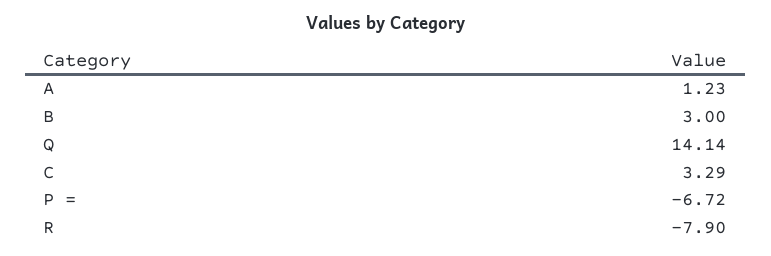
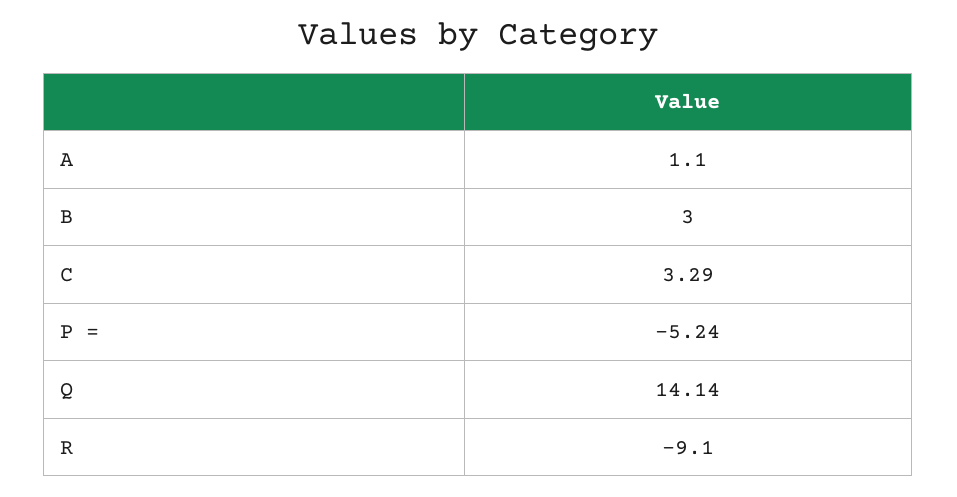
  {
-   "A": 1.23,
+   "A": 1.1,
    "B": 3,
    "Q": 14.14,
    "C": 3.29,
-   "P =": -6.72,
+   "P =": -5.24,
-   "R": -7.9
+   "R": -9.1
  }

